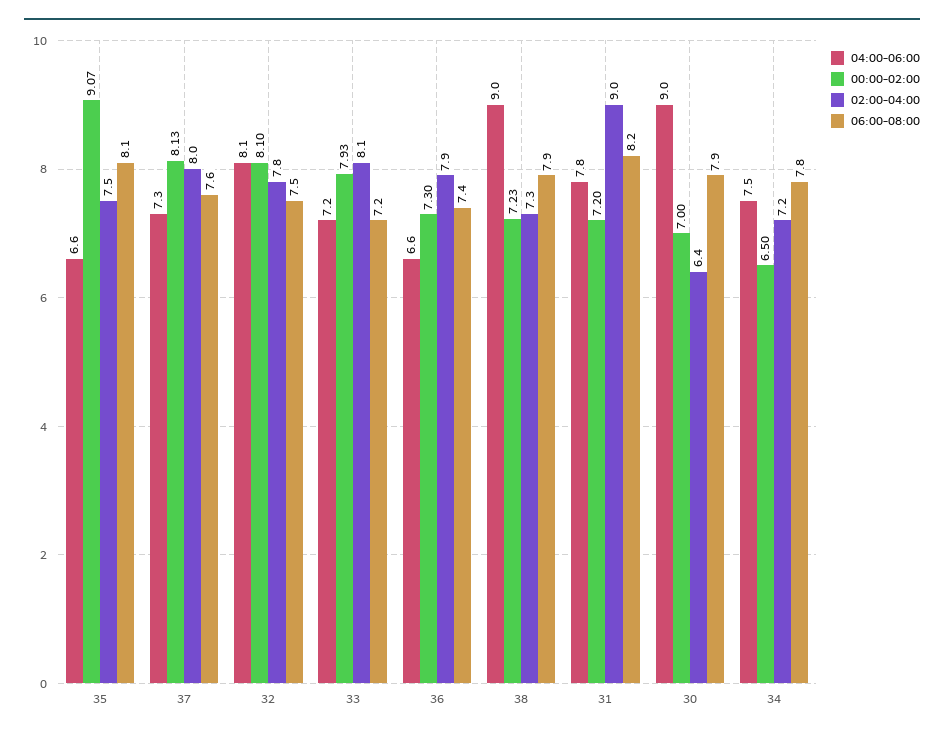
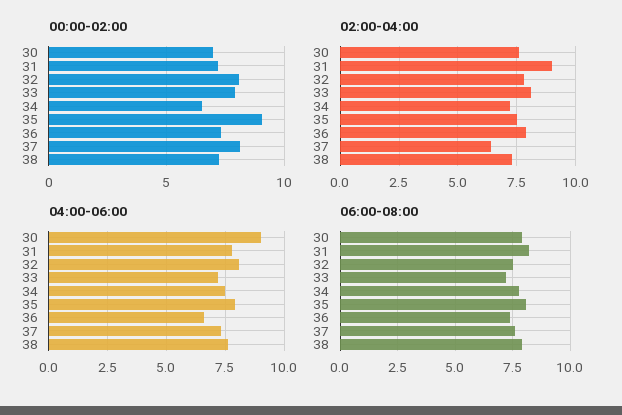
  {
    "04:00-06:00": {
-     "35": 6.6,
+     "35": 8,
      "37": 7.3,
      "32": 8.1,
      "33": 7.2,
      "36": 6.6,
-     "38": 9,
+     "38": 7.5,
      "31": 7.8,
      "30": 9,
      "34": 7.5
    },
    "00:00-02:00": {
      "35": 9.07,
      "37": 8.13,
      "32": 8.1,
      "33": 7.93,
      "36": 7.3,
      "38": 7.23,
      "31": 7.2,
      "30": 7,
      "34": 6.5
    },
    "02:00-04:00": {
      "35": 7.5,
-     "37": 8,
+     "37": 6.5,
      "32": 7.8,
      "33": 8.1,
      "36": 7.9,
      "38": 7.3,
      "31": 9,
-     "30": 6.4,
+     "30": 7.5,
      "34": 7.2
    },
    "06:00-08:00": {
      "35": 8.1,
      "37": 7.6,
      "32": 7.5,
      "33": 7.2,
      "36": 7.4,
      "38": 7.9,
      "31": 8.2,
      "30": 7.9,
      "34": 7.8
    }
  }

